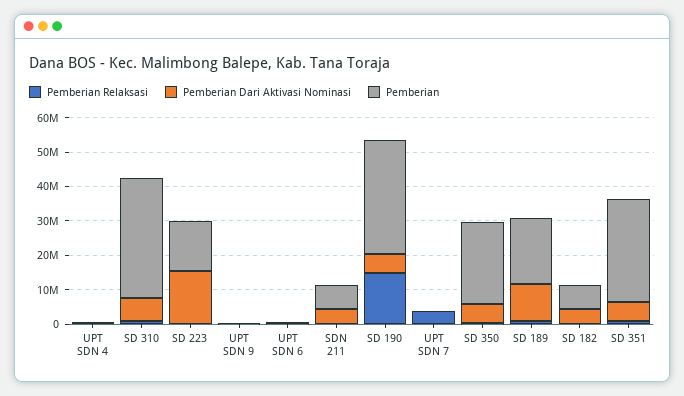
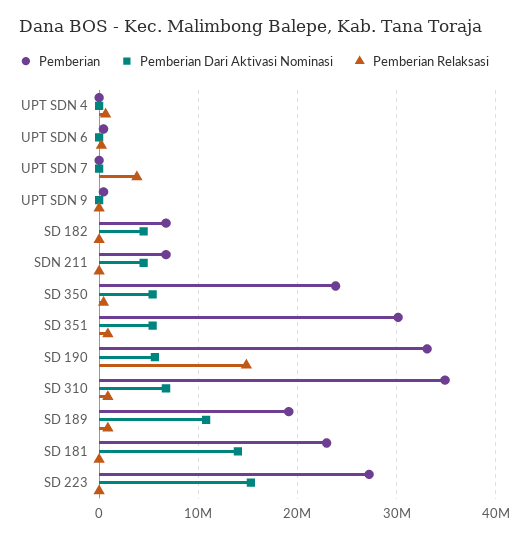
  {
    "Pemberian Relaksasi": {
      "UPT SDN 4": 1000000,
      "SD 310": 1000000,
      "SD 223": 0,
      "UPT SDN 9": 0,
      "UPT SDN 6": 0,
      "SDN 211": 0,
      "SD 190": 15000000,
      "UPT SDN 7": 4000000,
      "SD 350": 0,
      "SD 189": 1000000,
      "SD 182": 0,
-     "SD 351": 1000000
+     "SD 351": 1000000,
+     "SD 181": 0
    },
    "Pemberian Dari Aktivasi Nominasi": {
      "UPT SDN 4": 0,
      "SD 310": 7000000,
      "SD 223": 15000000,
      "UPT SDN 9": 0,
      "UPT SDN 6": 0,
      "SDN 211": 5000000,
      "SD 190": 6000000,
      "UPT SDN 7": 0,
      "SD 350": 5000000,
      "SD 189": 11000000,
      "SD 182": 5000000,
-     "SD 351": 5000000
+     "SD 351": 5000000,
+     "SD 181": 14000000
    },
    "Pemberian": {
      "UPT SDN 4": 0,
      "SD 310": 35000000,
-     "SD 223": 15000000,
+     "SD 223": 27000000,
      "UPT SDN 9": 0,
      "UPT SDN 6": 0,
      "SDN 211": 7000000,
      "SD 190": 33000000,
      "UPT SDN 7": 0,
      "SD 350": 24000000,
      "SD 189": 19000000,
      "SD 182": 7000000,
-     "SD 351": 30000000
+     "SD 351": 30000000,
+     "SD 181": 23000000
    }
  }

